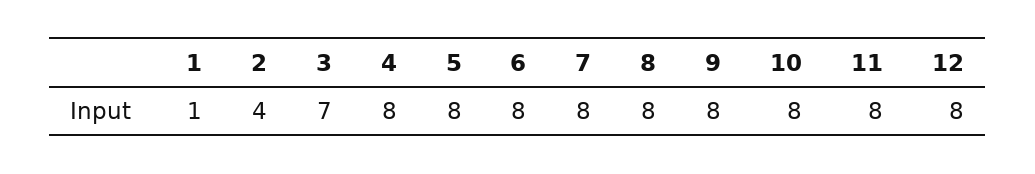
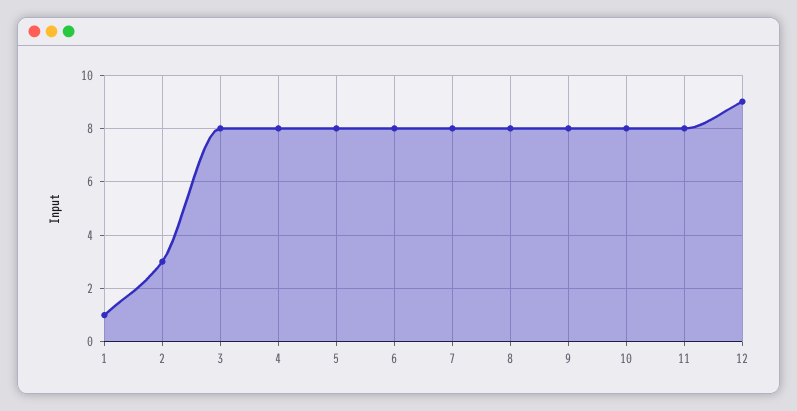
  {
    "1": 1,
-   "2": 4,
+   "2": 3,
-   "3": 7,
+   "3": 8,
    "4": 8,
    "5": 8,
    "6": 8,
    "7": 8,
    "8": 8,
    "9": 8,
    "10": 8,
    "11": 8,
-   "12": 8
+   "12": 9
  }

